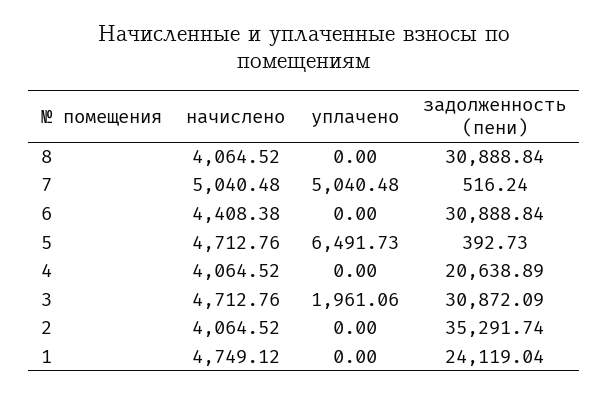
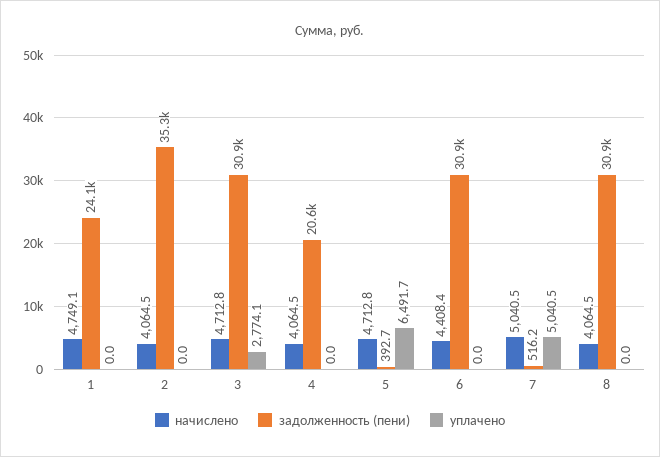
  {
    "начислено": {
      "8": 4064.52,
      "7": 5040.48,
      "6": 4408.38,
      "5": 4712.76,
      "4": 4064.52,
      "3": 4712.76,
      "2": 4064.52,
      "1": 4749.12
    },
    "уплачено": {
      "8": 0,
      "7": 5040.48,
      "6": 0,
      "5": 6491.73,
      "4": 0,
-     "3": 1961.06,
+     "3": 2774.1,
      "2": 0,
      "1": 0
    },
    "задолженность (пени)": {
      "8": 30888.84,
      "7": 516.24,
      "6": 30888.84,
      "5": 392.73,
      "4": 20638.89,
      "3": 30872.09,
      "2": 35291.74,
      "1": 24119.04
    }
  }

